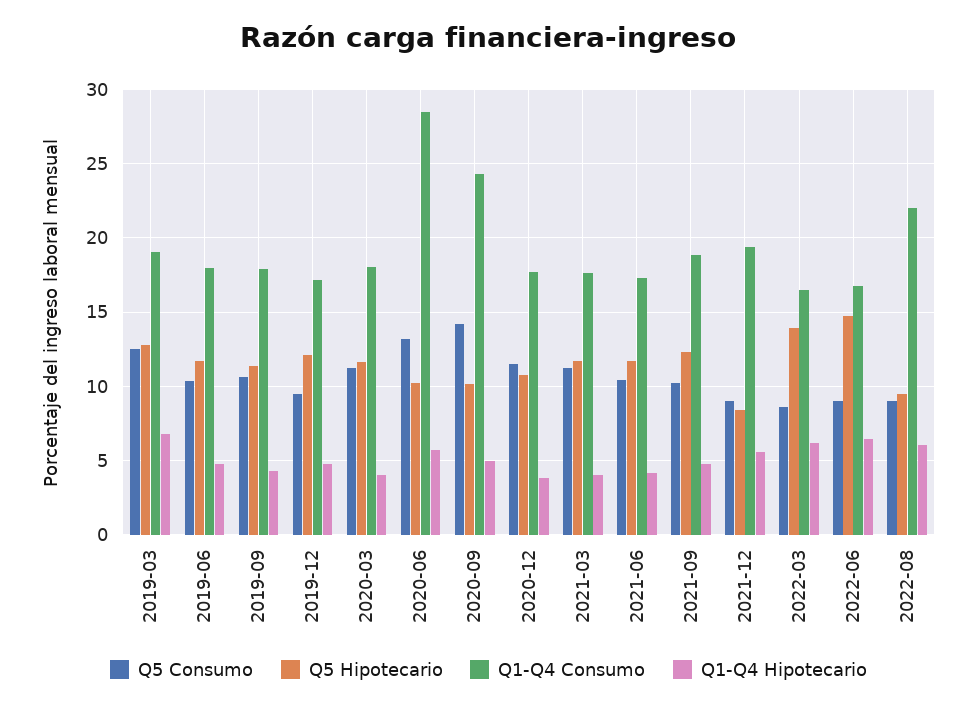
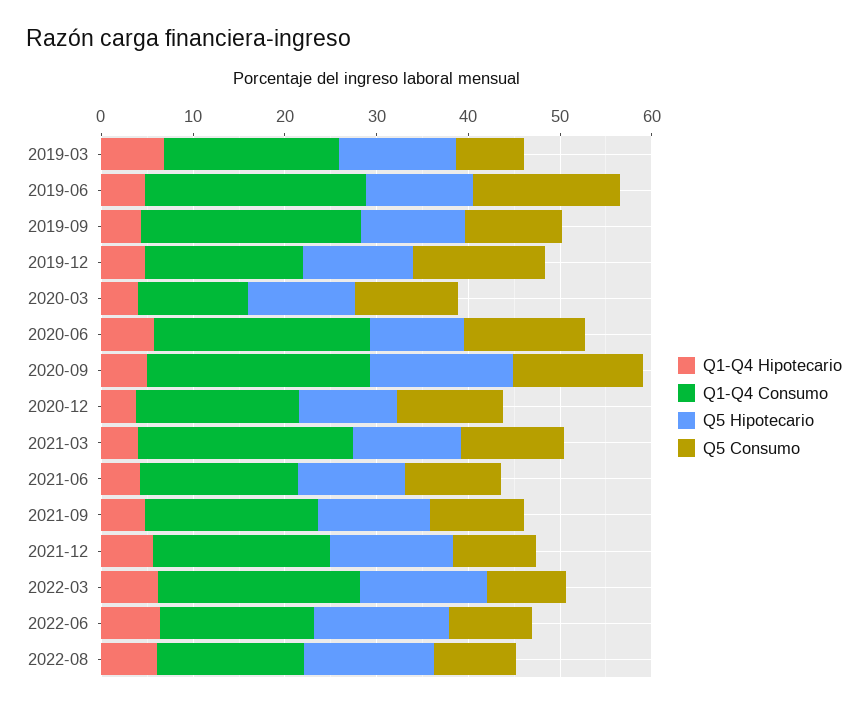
  {
    "Q5 Consumo": {
-     "2019-03": 12.5,
+     "2019-03": 8,
-     "2019-06": 10.5,
+     "2019-06": 16,
      "2019-09": 10.5,
-     "2019-12": 9.5,
+     "2019-12": 14,
      "2020-03": 11,
      "2020-06": 13,
      "2020-09": 14,
      "2020-12": 11.5,
      "2021-03": 11,
      "2021-06": 10.5,
      "2021-09": 10,
      "2021-12": 9,
      "2022-03": 8.5,
      "2022-06": 9,
      "2022-08": 9
    },
    "Q5 Hipotecario": {
      "2019-03": 13,
      "2019-06": 11.5,
      "2019-09": 11.5,
      "2019-12": 12,
      "2020-03": 11.5,
      "2020-06": 10,
-     "2020-09": 10,
+     "2020-09": 16,
      "2020-12": 11,
      "2021-03": 11.5,
      "2021-06": 11.5,
      "2021-09": 12.5,
-     "2021-12": 8.5,
+     "2021-12": 14,
      "2022-03": 14,
      "2022-06": 14.5,
-     "2022-08": 9.5
+     "2022-08": 14
    },
    "Q1-Q4 Consumo": {
      "2019-03": 19,
-     "2019-06": 18,
+     "2019-06": 24,
-     "2019-09": 18,
+     "2019-09": 24,
      "2019-12": 17,
-     "2020-03": 18,
+     "2020-03": 12,
-     "2020-06": 28.5,
+     "2020-06": 24,
      "2020-09": 24.5,
      "2020-12": 17.5,
-     "2021-03": 17.5,
+     "2021-03": 24,
      "2021-06": 17.5,
      "2021-09": 19,
      "2021-12": 19.5,
-     "2022-03": 16.5,
+     "2022-03": 22,
      "2022-06": 17,
-     "2022-08": 22
+     "2022-08": 16
    },
    "Q1-Q4 Hipotecario": {
      "2019-03": 7,
      "2019-06": 5,
      "2019-09": 4.5,
      "2019-12": 5,
      "2020-03": 4,
      "2020-06": 5.5,
      "2020-09": 5,
      "2020-12": 4,
      "2021-03": 4,
      "2021-06": 4,
      "2021-09": 4.5,
      "2021-12": 5.5,
      "2022-03": 6,
      "2022-06": 6.5,
      "2022-08": 6
    }
  }

